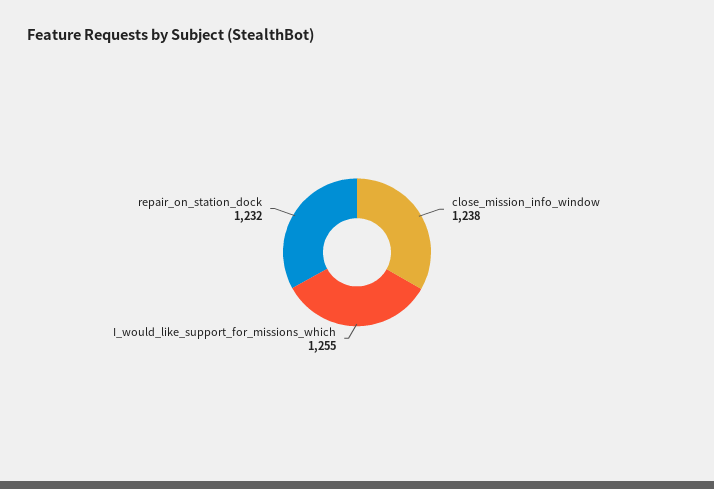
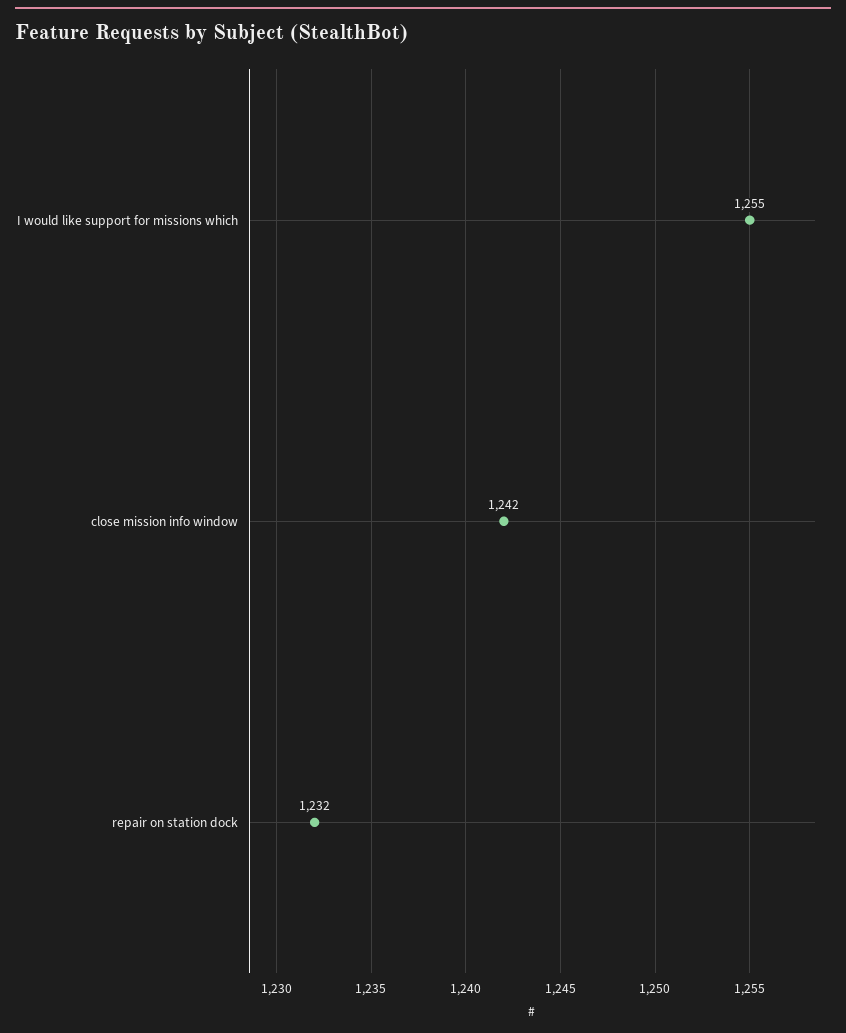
  {
-   "close_mission_info_window": 1238,
+   "close_mission_info_window": 1242,
    "I_would_like_support_for_missions_which": 1255,
    "repair_on_station_dock": 1232
  }

